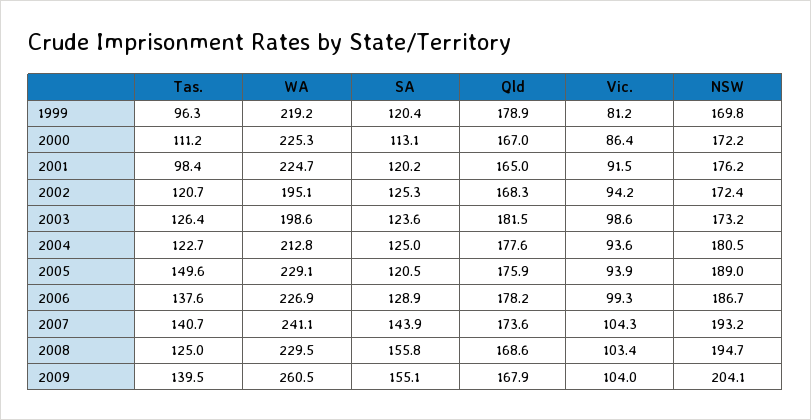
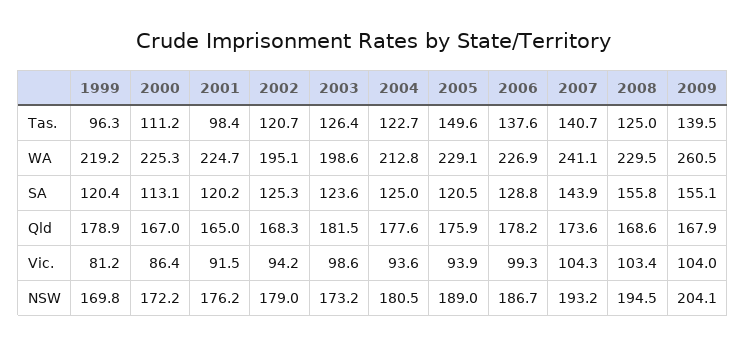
  {
    "Tas.": {
      "1999": 96.3,
      "2000": 111.2,
      "2001": 98.4,
      "2002": 120.7,
      "2003": 126.4,
      "2004": 122.7,
      "2005": 149.6,
      "2006": 137.6,
      "2007": 140.7,
      "2008": 125,
      "2009": 139.5
    },
    "WA": {
      "1999": 219.2,
      "2000": 225.3,
      "2001": 224.7,
      "2002": 195.1,
      "2003": 198.6,
      "2004": 212.8,
      "2005": 229.1,
      "2006": 226.9,
      "2007": 241.1,
      "2008": 229.5,
      "2009": 260.5
    },
    "SA": {
      "1999": 120.4,
      "2000": 113.1,
      "2001": 120.2,
      "2002": 125.3,
      "2003": 123.6,
      "2004": 125,
      "2005": 120.5,
-     "2006": 128.9,
+     "2006": 128.8,
      "2007": 143.9,
      "2008": 155.8,
      "2009": 155.1
    },
    "Qld": {
      "1999": 178.9,
      "2000": 167,
      "2001": 165,
      "2002": 168.3,
      "2003": 181.5,
      "2004": 177.6,
      "2005": 175.9,
      "2006": 178.2,
      "2007": 173.6,
      "2008": 168.6,
      "2009": 167.9
    },
    "Vic.": {
      "1999": 81.2,
      "2000": 86.4,
      "2001": 91.5,
      "2002": 94.2,
      "2003": 98.6,
      "2004": 93.6,
      "2005": 93.9,
      "2006": 99.3,
      "2007": 104.3,
      "2008": 103.4,
      "2009": 104
    },
    "NSW": {
      "1999": 169.8,
      "2000": 172.2,
      "2001": 176.2,
-     "2002": 172.4,
+     "2002": 179,
      "2003": 173.2,
      "2004": 180.5,
      "2005": 189,
      "2006": 186.7,
      "2007": 193.2,
-     "2008": 194.7,
+     "2008": 194.5,
      "2009": 204.1
    }
  }

